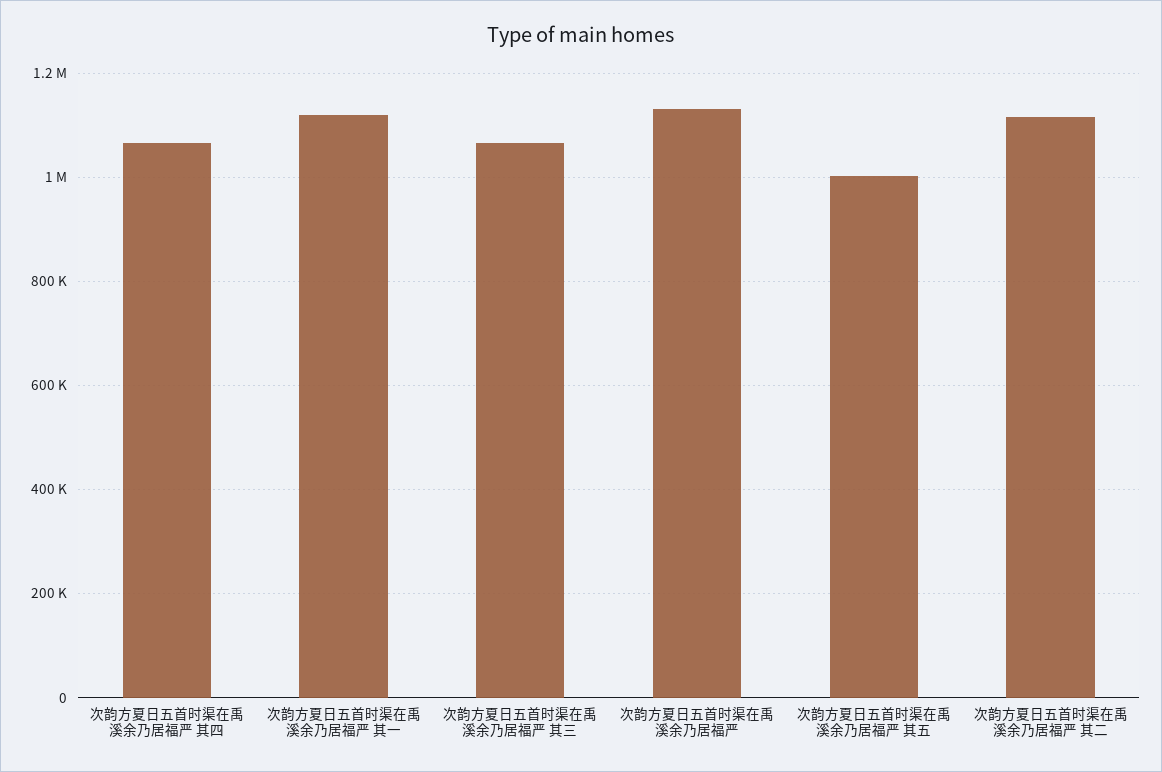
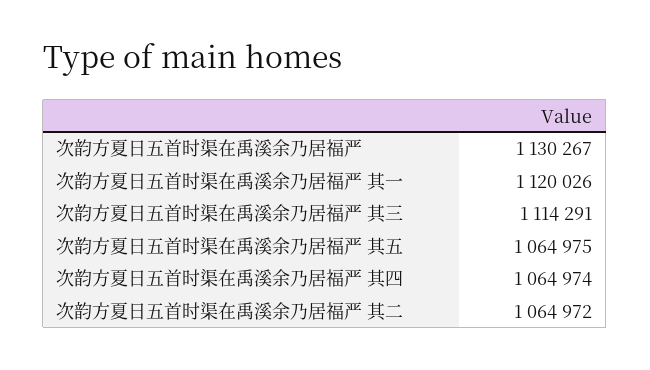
  {
    "次韵方夏日五首时渠在禹溪余乃居福严 其四": 1064974,
    "次韵方夏日五首时渠在禹溪余乃居福严 其一": 1120026,
-   "次韵方夏日五首时渠在禹溪余乃居福严 其三": 1060000,
+   "次韵方夏日五首时渠在禹溪余乃居福严 其三": 1114291,
    "次韵方夏日五首时渠在禹溪余乃居福严": 1130267,
-   "次韵方夏日五首时渠在禹溪余乃居福严 其五": 1000000,
+   "次韵方夏日五首时渠在禹溪余乃居福严 其五": 1064975,
-   "次韵方夏日五首时渠在禹溪余乃居福严 其二": 1120000
+   "次韵方夏日五首时渠在禹溪余乃居福严 其二": 1064972
  }

